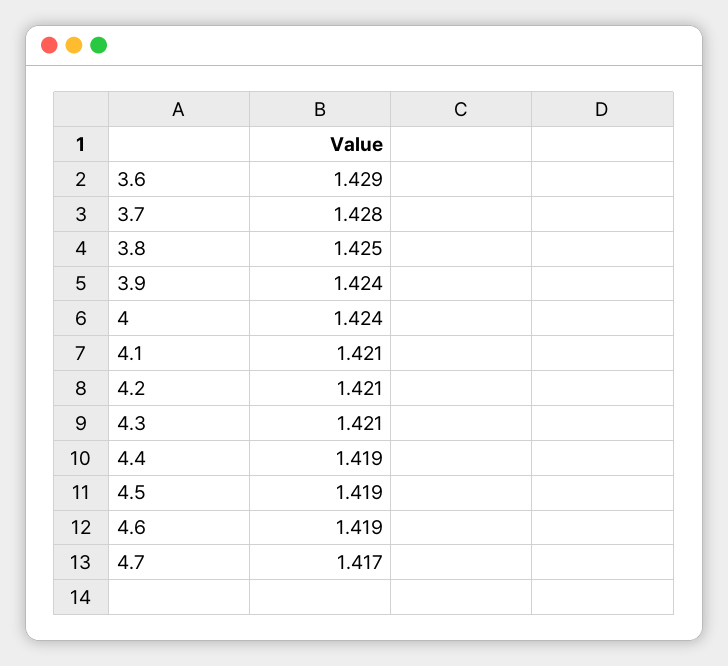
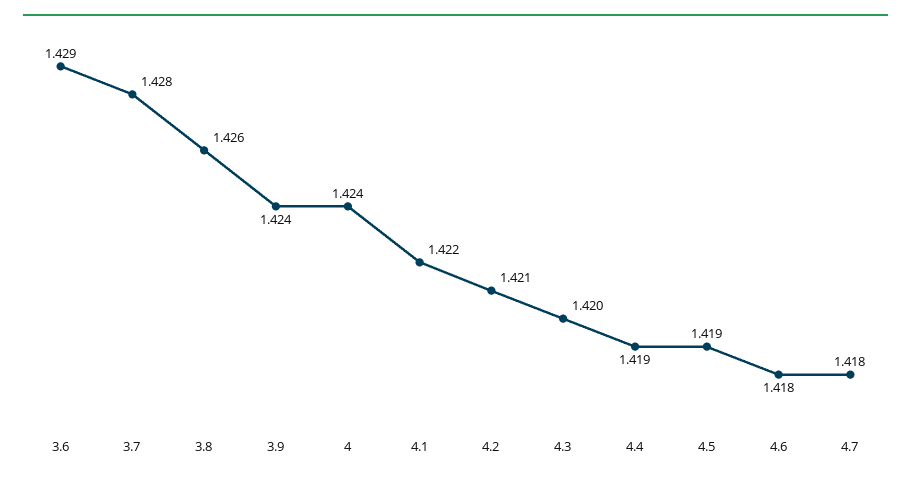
  {
    "3.6": 1.429,
    "3.7": 1.428,
-   "3.8": 1.425,
+   "3.8": 1.426,
    "3.9": 1.424,
    "4": 1.424,
-   "4.1": 1.421,
+   "4.1": 1.422,
    "4.2": 1.421,
-   "4.3": 1.421,
+   "4.3": 1.42,
    "4.4": 1.419,
    "4.5": 1.419,
-   "4.6": 1.419,
+   "4.6": 1.418,
-   "4.7": 1.417
+   "4.7": 1.418
  }

